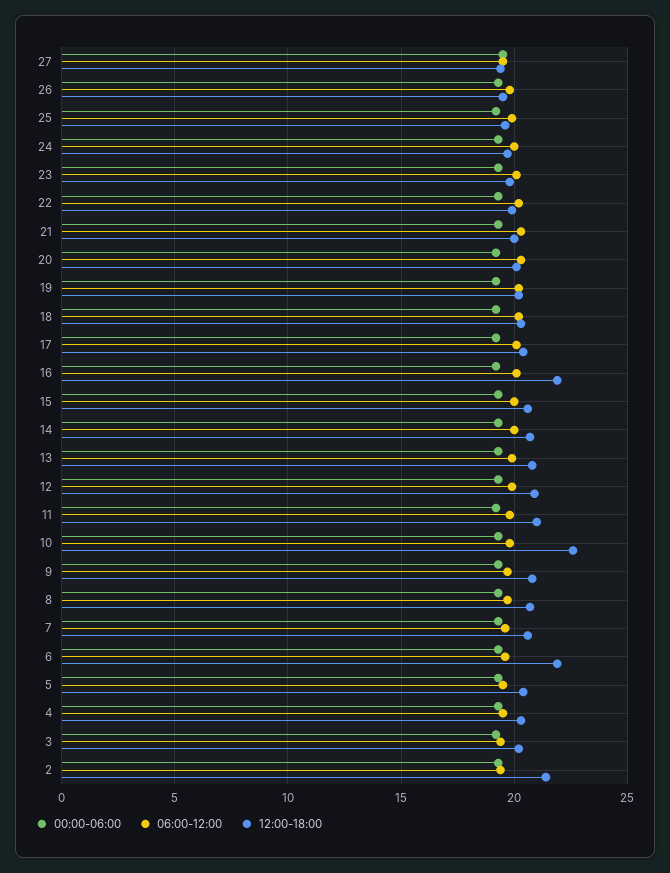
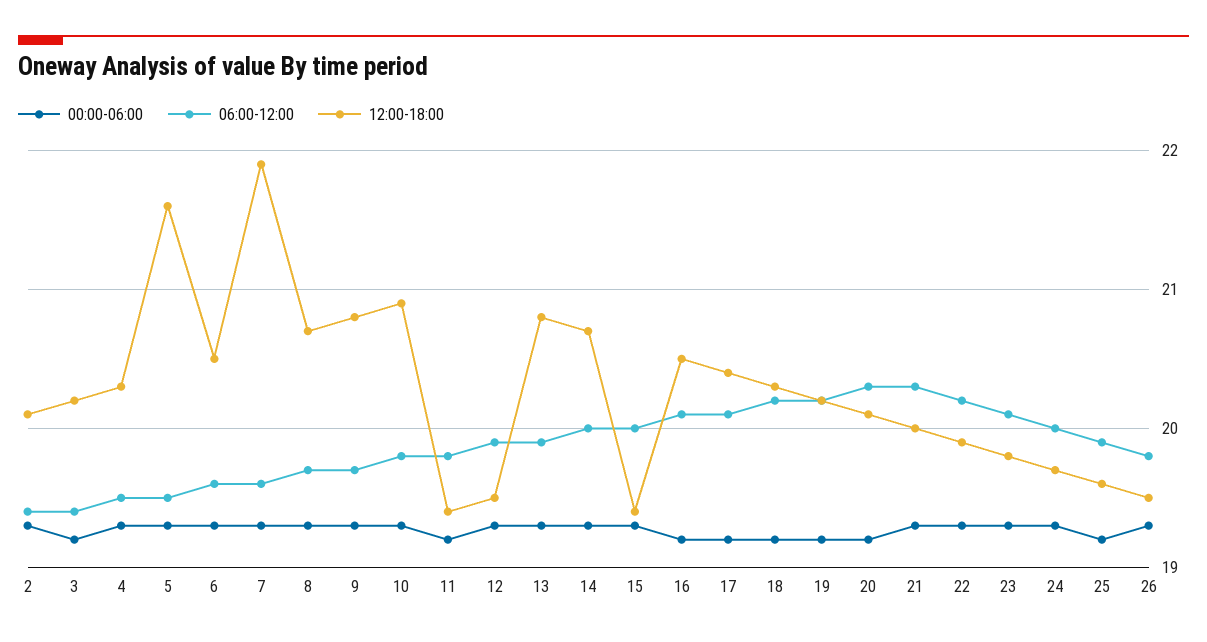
  {
    "00:00-06:00": {
-     "27": 19.5,
      "26": 19.3,
      "25": 19.2,
      "24": 19.3,
      "23": 19.3,
      "22": 19.3,
      "21": 19.3,
      "20": 19.2,
      "19": 19.2,
      "18": 19.2,
      "17": 19.2,
      "16": 19.2,
      "15": 19.3,
      "14": 19.3,
      "13": 19.3,
      "12": 19.3,
      "11": 19.2,
      "10": 19.3,
      "9": 19.3,
      "8": 19.3,
      "7": 19.3,
      "6": 19.3,
      "5": 19.3,
      "4": 19.3,
      "3": 19.2,
      "2": 19.3
    },
    "06:00-12:00": {
-     "27": 19.5,
      "26": 19.8,
      "25": 19.9,
      "24": 20,
      "23": 20.1,
      "22": 20.2,
      "21": 20.3,
      "20": 20.3,
      "19": 20.2,
      "18": 20.2,
      "17": 20.1,
      "16": 20.1,
      "15": 20,
      "14": 20,
      "13": 19.9,
      "12": 19.9,
      "11": 19.8,
      "10": 19.8,
      "9": 19.7,
      "8": 19.7,
      "7": 19.6,
      "6": 19.6,
      "5": 19.5,
      "4": 19.5,
      "3": 19.4,
      "2": 19.4
    },
    "12:00-18:00": {
-     "27": 19.5,
      "26": 19.5,
      "25": 19.6,
      "24": 19.7,
      "23": 19.8,
      "22": 19.9,
      "21": 20,
      "20": 20.1,
      "19": 20.2,
      "18": 20.3,
      "17": 20.4,
-     "16": 22,
+     "16": 20.5,
-     "15": 20.5,
+     "15": 19.4,
      "14": 20.7,
      "13": 20.8,
-     "12": 21,
+     "12": 19.5,
-     "11": 21,
+     "11": 19.4,
-     "10": 22.5,
+     "10": 20.9,
      "9": 20.8,
      "8": 20.7,
-     "7": 20.5,
+     "7": 21.9,
-     "6": 22,
+     "6": 20.5,
-     "5": 20.5,
+     "5": 21.6,
      "4": 20.3,
      "3": 20.2,
-     "2": 21.5
+     "2": 20.1
    }
  }

